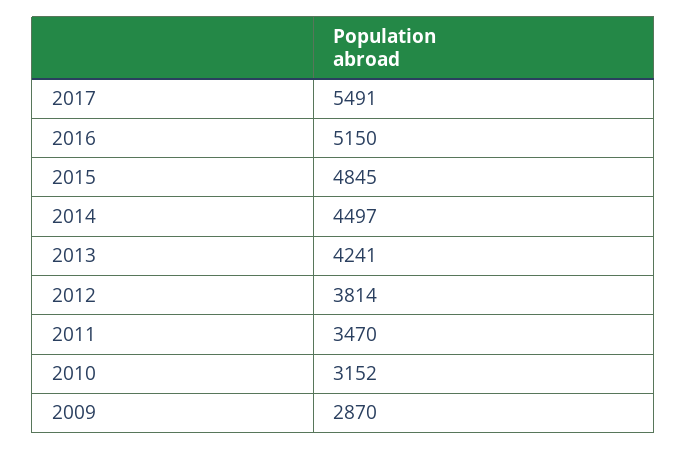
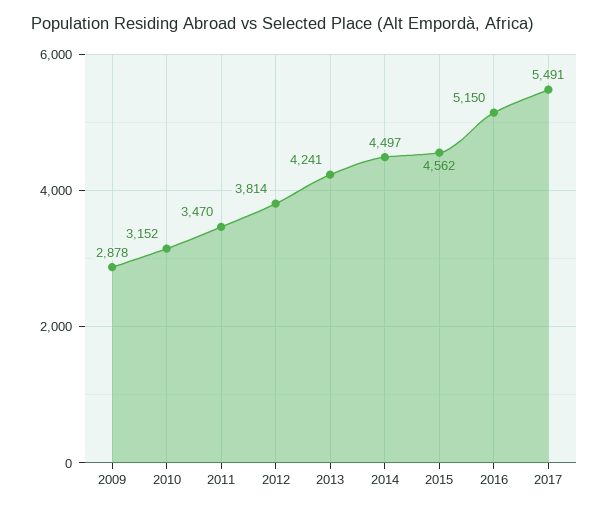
  {
    "2017": 5491,
    "2016": 5150,
-   "2015": 4845,
+   "2015": 4562,
    "2014": 4497,
    "2013": 4241,
    "2012": 3814,
    "2011": 3470,
    "2010": 3152,
-   "2009": 2870
+   "2009": 2878
  }

